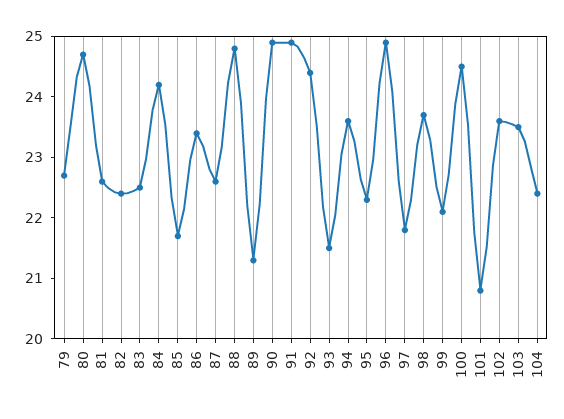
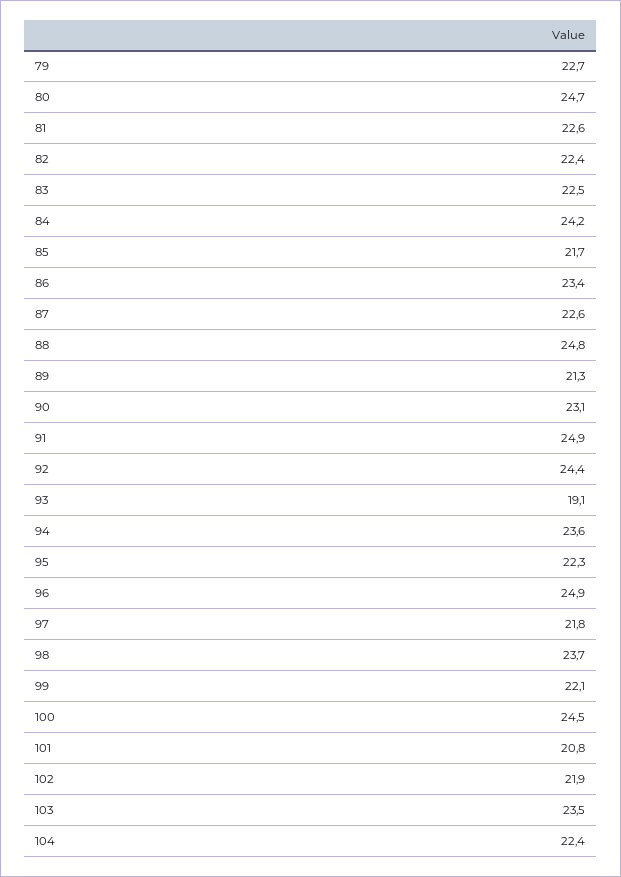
  {
    "79": 22.7,
    "80": 24.7,
    "81": 22.6,
    "82": 22.4,
    "83": 22.5,
    "84": 24.2,
    "85": 21.7,
    "86": 23.4,
    "87": 22.6,
    "88": 24.8,
    "89": 21.3,
-   "90": 25,
+   "90": 23.1,
    "91": 24.9,
    "92": 24.4,
-   "93": 21.5,
+   "93": 19.1,
    "94": 23.6,
    "95": 22.3,
    "96": 24.9,
    "97": 21.8,
    "98": 23.7,
    "99": 22.1,
    "100": 24.5,
    "101": 20.8,
-   "102": 23.5,
+   "102": 21.9,
    "103": 23.5,
    "104": 22.4
  }

